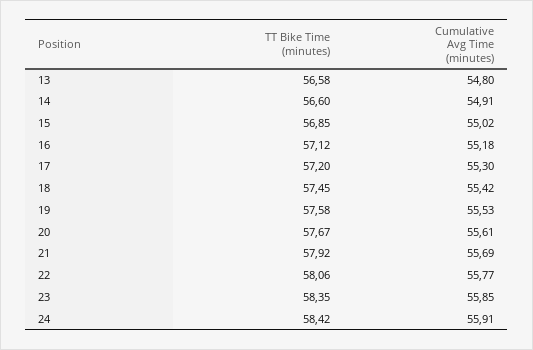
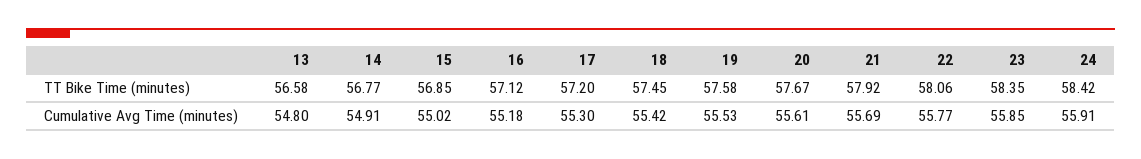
  {
    "TT Bike Time (minutes)": {
      "13": 56.58,
-     "14": 56.6,
+     "14": 56.77,
      "15": 56.85,
      "16": 57.12,
      "17": 57.2,
      "18": 57.45,
      "19": 57.58,
      "20": 57.67,
      "21": 57.92,
      "22": 58.06,
      "23": 58.35,
      "24": 58.42
    },
    "Cumulative Avg Time (minutes)": {
      "13": 54.8,
      "14": 54.91,
      "15": 55.02,
      "16": 55.18,
      "17": 55.3,
      "18": 55.42,
      "19": 55.53,
      "20": 55.61,
      "21": 55.69,
      "22": 55.77,
      "23": 55.85,
      "24": 55.91
    }
  }

